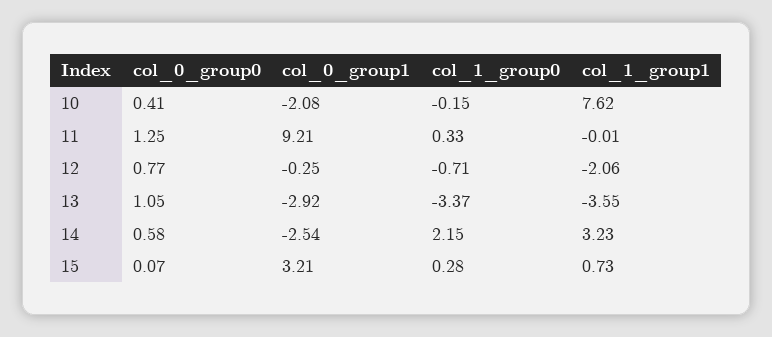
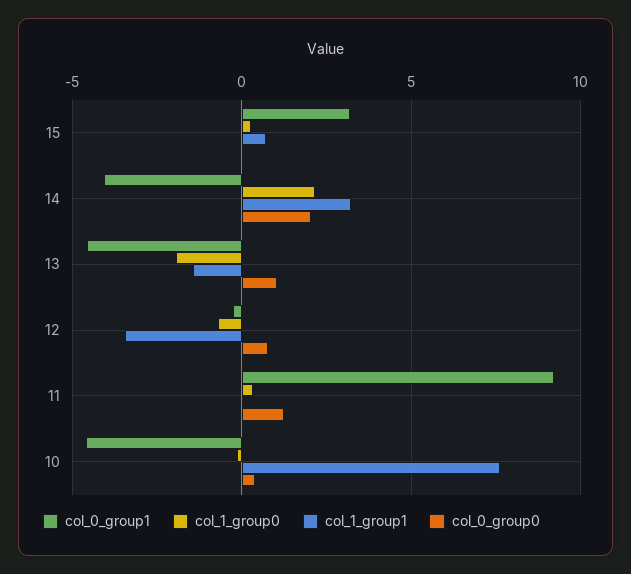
  {
    "col_0_group0": {
      "10": 0.41,
      "11": 1.25,
      "12": 0.77,
      "13": 1.05,
-     "14": 0.58,
+     "14": 2,
      "15": 0.07
    },
    "col_0_group1": {
-     "10": -2.08,
+     "10": -4.5,
      "11": 9.21,
      "12": -0.25,
-     "13": -2.92,
+     "13": -4.5,
-     "14": -2.54,
+     "14": -4,
      "15": 3.21
    },
    "col_1_group0": {
      "10": -0.15,
      "11": 0.33,
      "12": -0.71,
-     "13": -3.37,
+     "13": -2,
      "14": 2.15,
      "15": 0.28
    },
    "col_1_group1": {
      "10": 7.62,
      "11": -0.01,
-     "12": -2.06,
+     "12": -3.5,
-     "13": -3.55,
+     "13": -1.5,
      "14": 3.23,
      "15": 0.73
    }
  }

